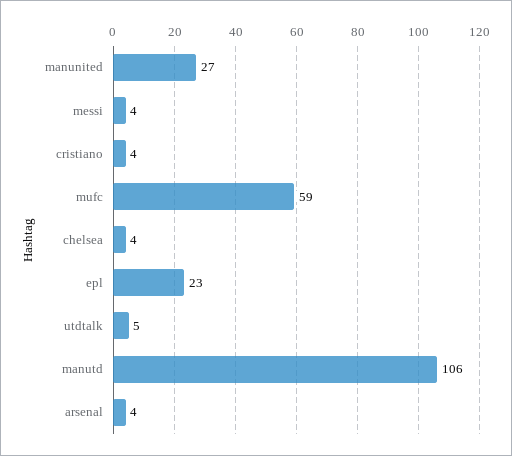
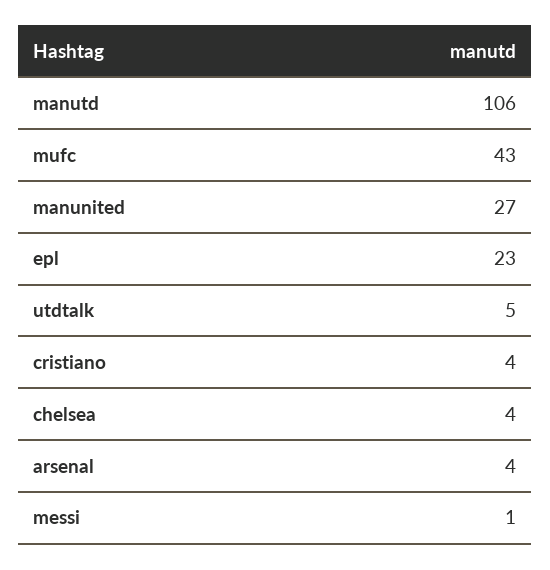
  {
    "manunited": 27,
-   "messi": 4,
+   "messi": 1,
    "cristiano": 4,
-   "mufc": 59,
+   "mufc": 43,
    "chelsea": 4,
    "epl": 23,
    "utdtalk": 5,
    "manutd": 106,
    "arsenal": 4
  }

